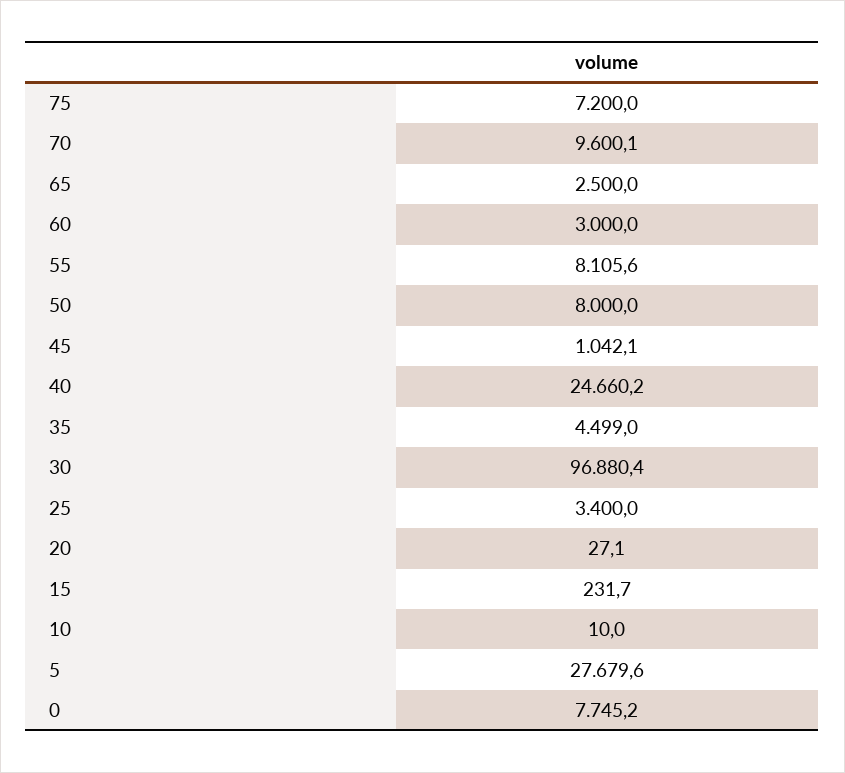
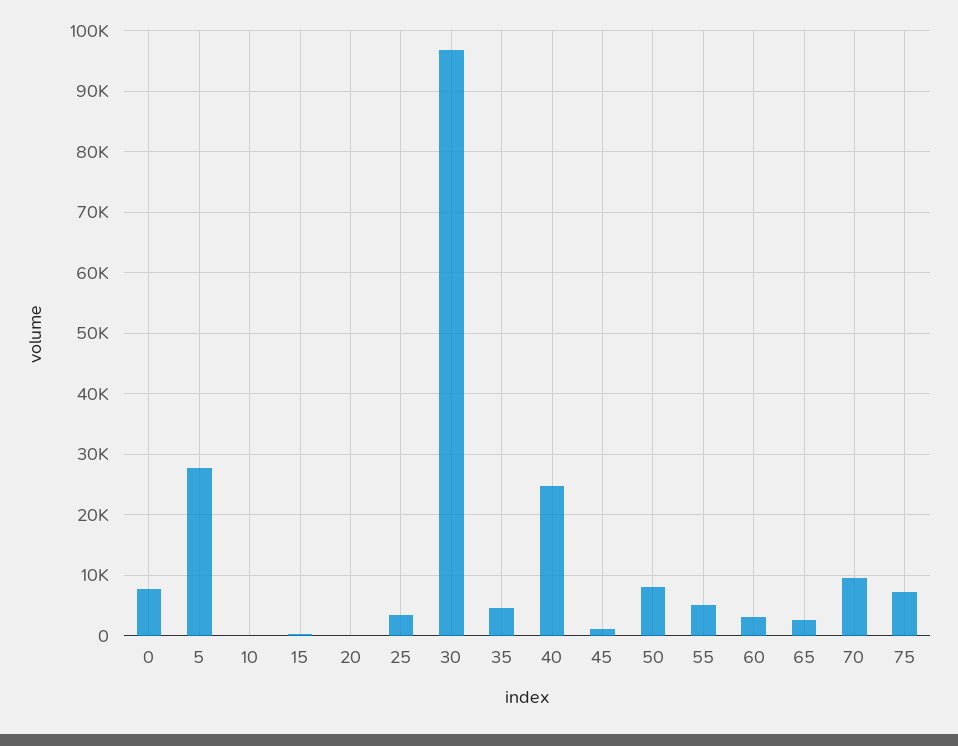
  {
    "75": 7200,
    "70": 9600.1,
    "65": 2500,
    "60": 3000,
-   "55": 8105.6,
+   "55": 5000,
    "50": 8000,
    "45": 1042.1,
    "40": 24660.2,
    "35": 4499,
    "30": 96880.4,
    "25": 3400,
    "20": 27.1,
    "15": 231.7,
    "10": 10,
    "5": 27679.6,
    "0": 7745.2
  }

